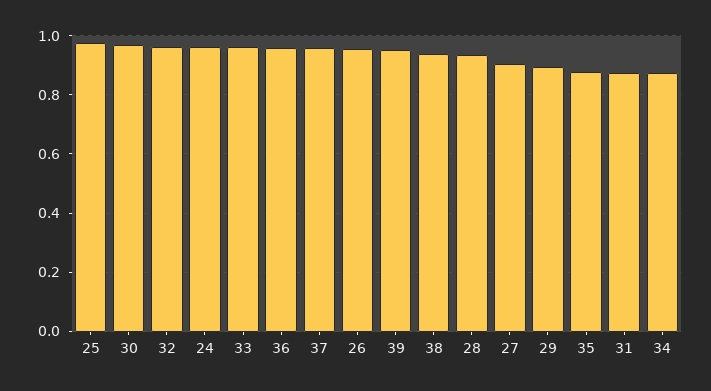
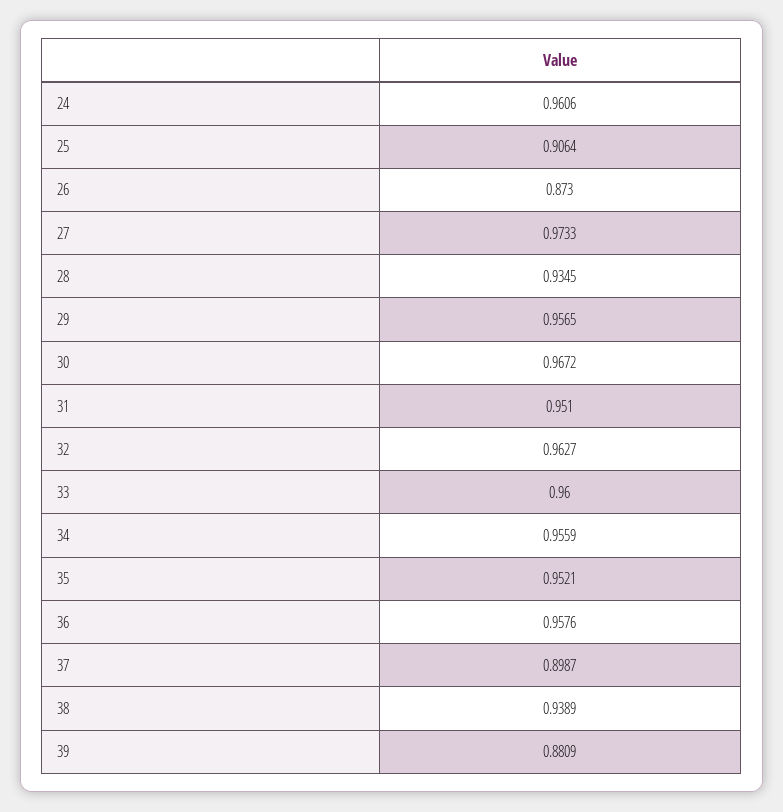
  {
-   "25": 0.975,
+   "25": 0.9064,
    "30": 0.9672,
    "32": 0.9627,
    "24": 0.9606,
    "33": 0.96,
    "36": 0.9576,
-   "37": 0.95,
+   "37": 0.8987,
-   "26": 0.95,
+   "26": 0.873,
-   "39": 0.95,
+   "39": 0.8809,
    "38": 0.9389,
    "28": 0.9345,
-   "27": 0.9,
+   "27": 0.9733,
-   "29": 0.9,
+   "29": 0.9565,
-   "35": 0.875,
+   "35": 0.9521,
-   "31": 0.875,
+   "31": 0.951,
-   "34": 0.875
+   "34": 0.9559
  }

